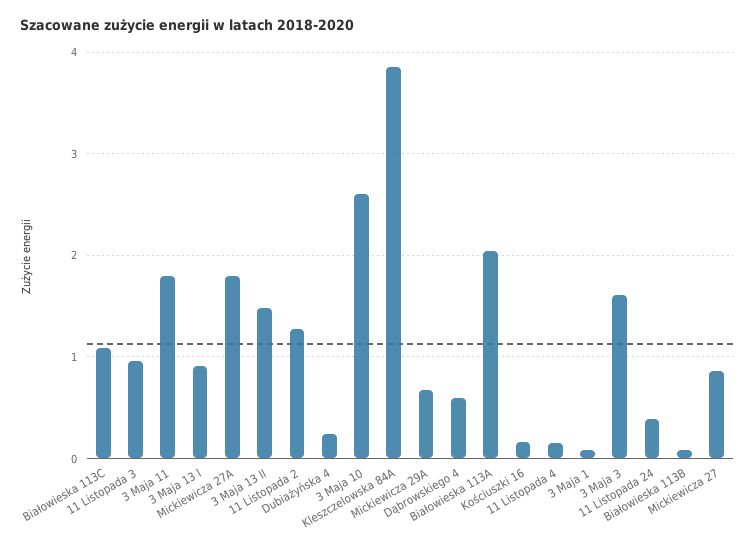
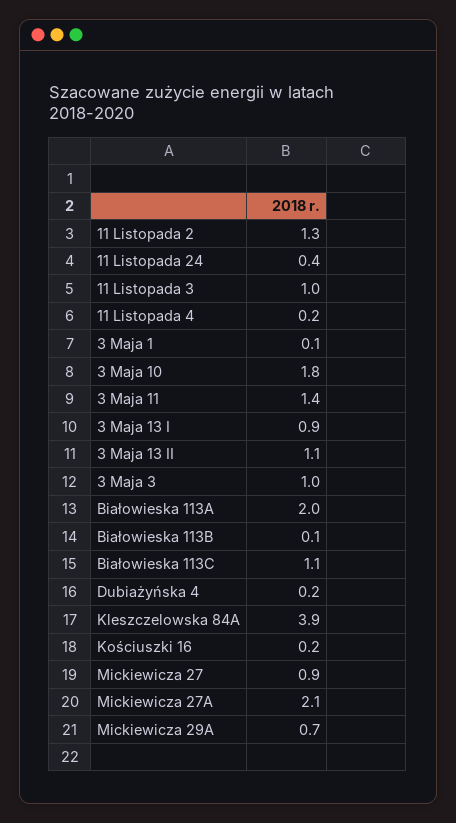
  {
    "Białowieska 113C": 1.1,
    "11 Listopada 3": 1,
-   "3 Maja 11": 1.8,
+   "3 Maja 11": 1.4,
    "3 Maja 13 I": 0.9,
-   "Mickiewicza 27A": 1.8,
+   "Mickiewicza 27A": 2.1,
-   "3 Maja 13 II": 1.5,
+   "3 Maja 13 II": 1.1,
    "11 Listopada 2": 1.3,
    "Dubiażyńska 4": 0.2,
-   "3 Maja 10": 2.6,
+   "3 Maja 10": 1.8,
    "Kleszczelowska 84A": 3.9,
    "Mickiewicza 29A": 0.7,
-   "Dąbrowskiego 4": 0.6,
    "Białowieska 113A": 2,
    "Kościuszki 16": 0.2,
    "11 Listopada 4": 0.2,
    "3 Maja 1": 0.1,
-   "3 Maja 3": 1.6,
+   "3 Maja 3": 1,
    "11 Listopada 24": 0.4,
    "Białowieska 113B": 0.1,
    "Mickiewicza 27": 0.9
  }

